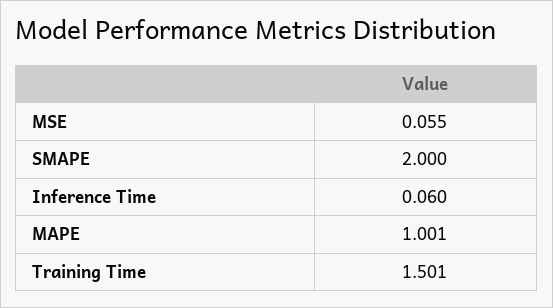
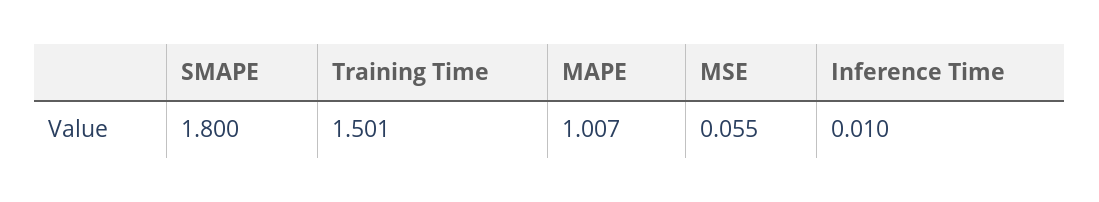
  {
    "MSE": 0.055,
-   "SMAPE": 2,
+   "SMAPE": 1.8,
-   "Inference Time": 0.06,
+   "Inference Time": 0.01,
-   "MAPE": 1.001,
+   "MAPE": 1.007,
    "Training Time": 1.501
  }

